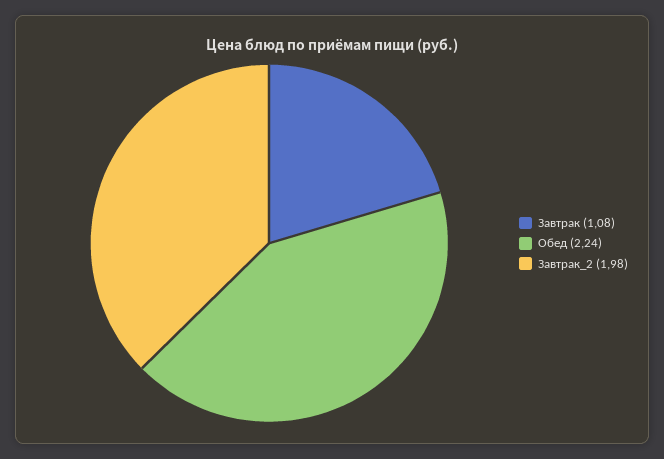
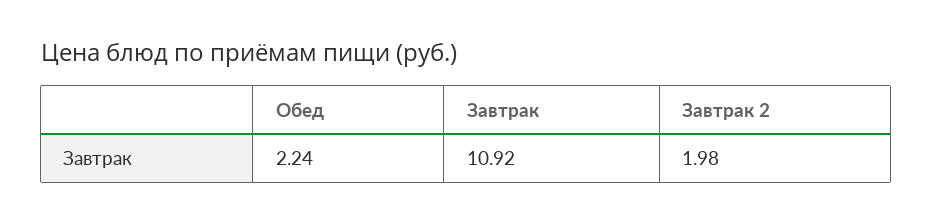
  {
-   "Завтрак": 1.08,
+   "Завтрак": 10.92,
    "Обед": 2.24,
    "Завтрак_2": 1.98
  }

